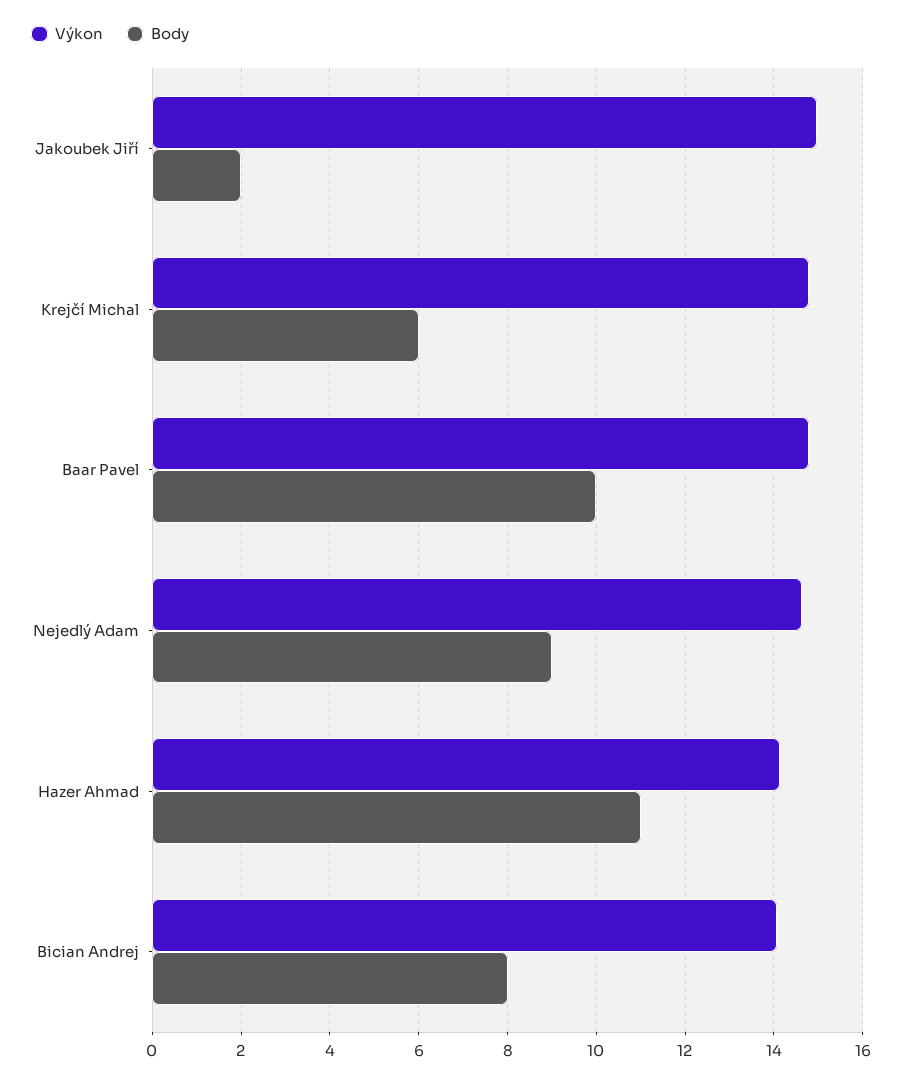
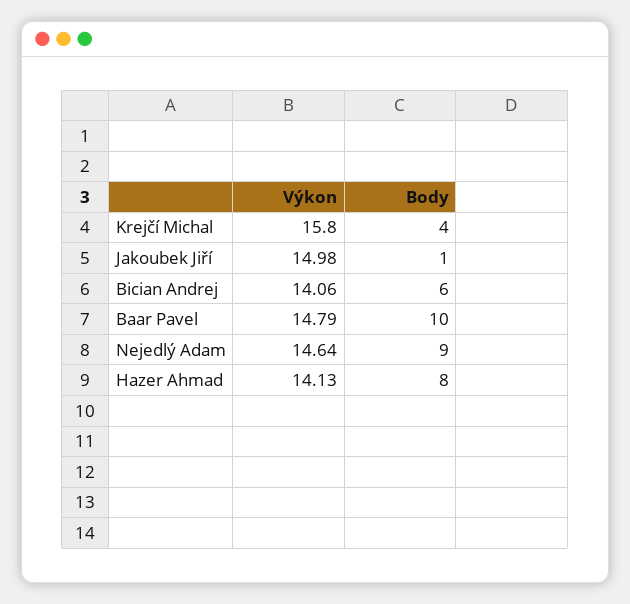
  {
    "Výkon": {
      "Jakoubek Jiří": 14.98,
-     "Krejčí Michal": 14.8,
+     "Krejčí Michal": 15.8,
      "Baar Pavel": 14.79,
      "Nejedlý Adam": 14.64,
      "Hazer Ahmad": 14.13,
      "Bician Andrej": 14.06
    },
    "Body": {
-     "Jakoubek Jiří": 2,
+     "Jakoubek Jiří": 1,
-     "Krejčí Michal": 6,
+     "Krejčí Michal": 4,
      "Baar Pavel": 10,
      "Nejedlý Adam": 9,
-     "Hazer Ahmad": 11,
+     "Hazer Ahmad": 8,
-     "Bician Andrej": 8
+     "Bician Andrej": 6
    }
  }

